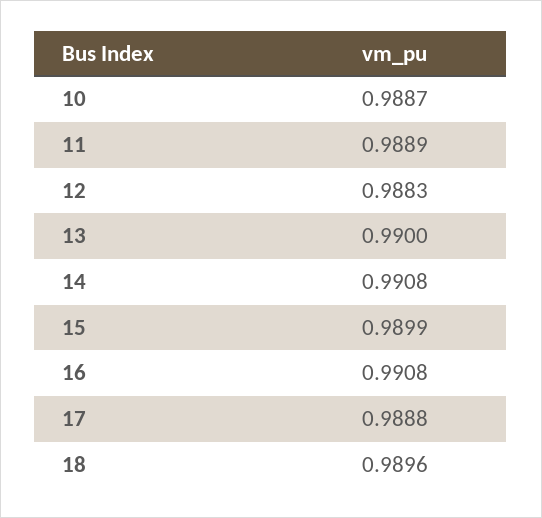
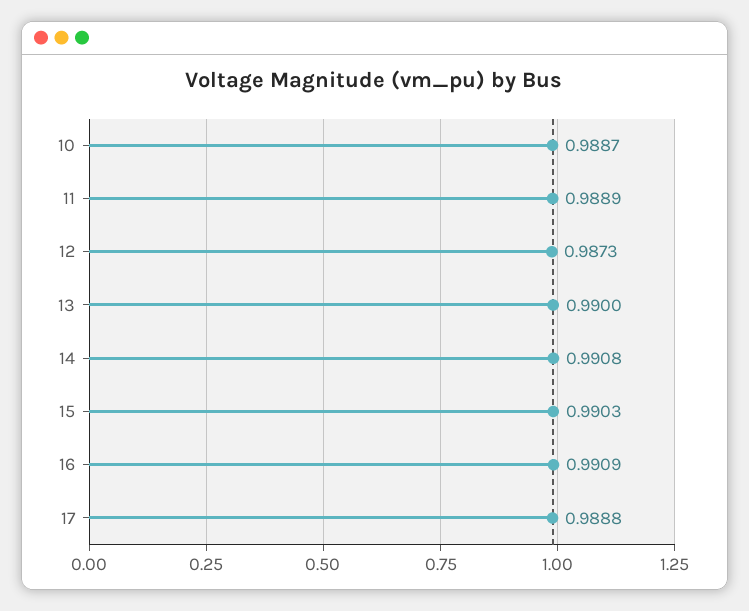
  {
    "10": 0.9887,
    "11": 0.9889,
-   "12": 0.9883,
+   "12": 0.9873,
    "13": 0.99,
    "14": 0.9908,
-   "15": 0.9899,
+   "15": 0.9903,
-   "16": 0.9908,
+   "16": 0.9909,
-   "17": 0.9888,
+   "17": 0.9888
-   "18": 0.9896
  }

